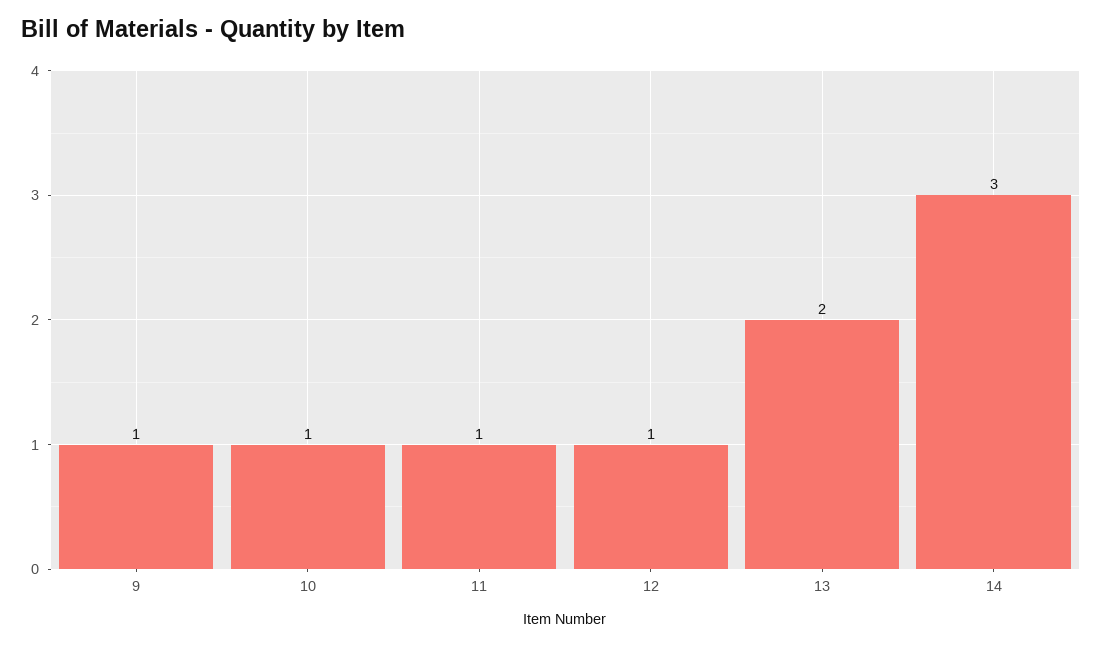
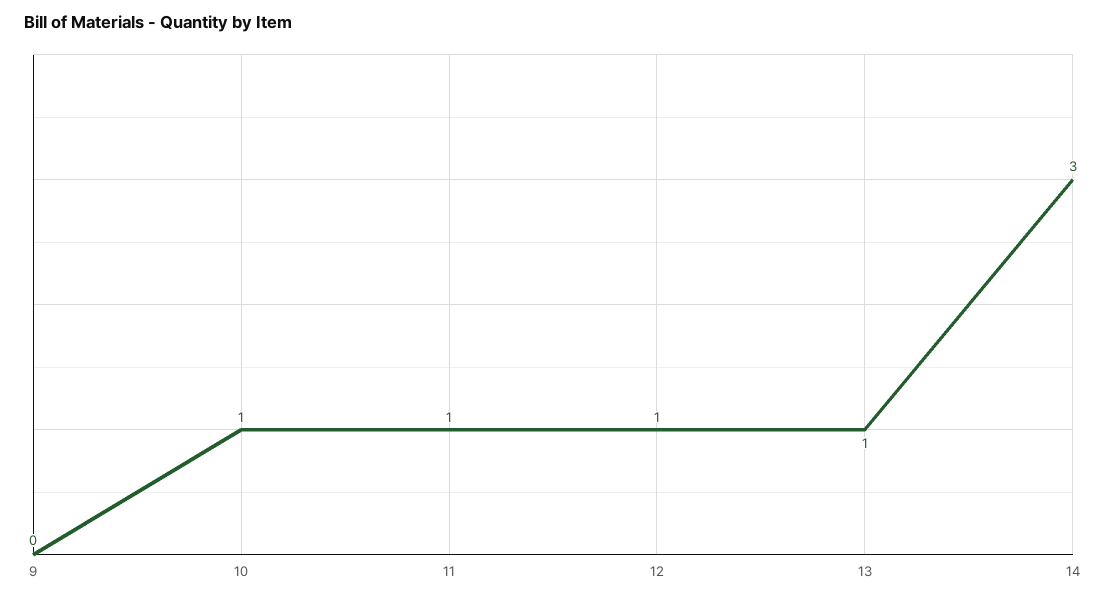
  {
-   "9": 1,
+   "9": 0,
    "10": 1,
    "11": 1,
    "12": 1,
-   "13": 2,
+   "13": 1,
    "14": 3
  }

